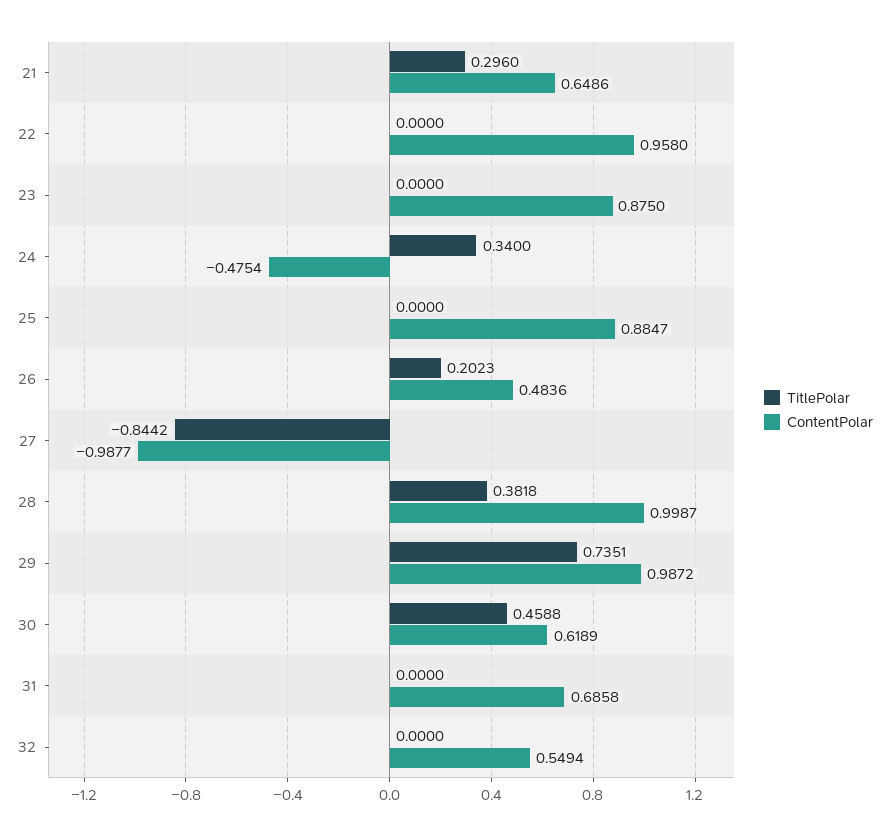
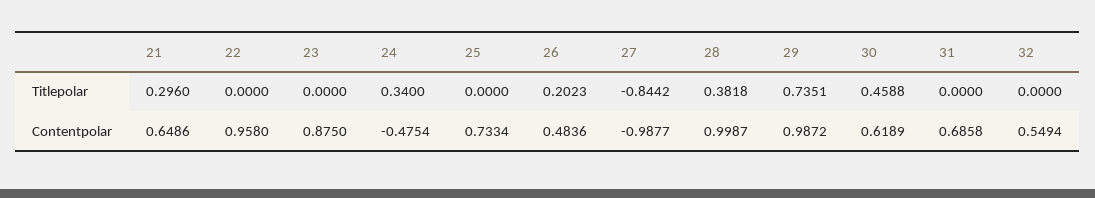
  {
    "TitlePolar": {
      "21": 0.296,
      "22": 0,
      "23": 0,
      "24": 0.34,
      "25": 0,
      "26": 0.2023,
      "27": -0.8442,
      "28": 0.3818,
      "29": 0.7351,
      "30": 0.4588,
      "31": 0,
      "32": 0
    },
    "ContentPolar": {
      "21": 0.6486,
      "22": 0.958,
      "23": 0.875,
      "24": -0.4754,
-     "25": 0.8847,
+     "25": 0.7334,
      "26": 0.4836,
      "27": -0.9877,
      "28": 0.9987,
      "29": 0.9872,
      "30": 0.6189,
      "31": 0.6858,
      "32": 0.5494
    }
  }

